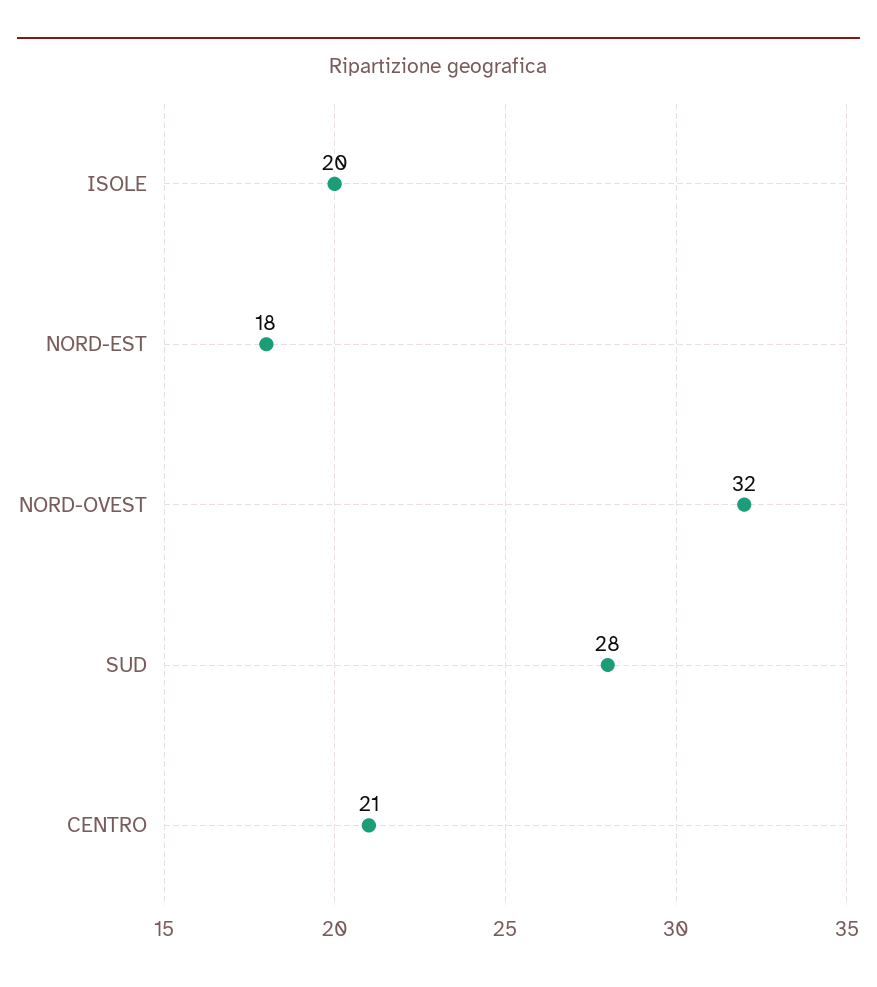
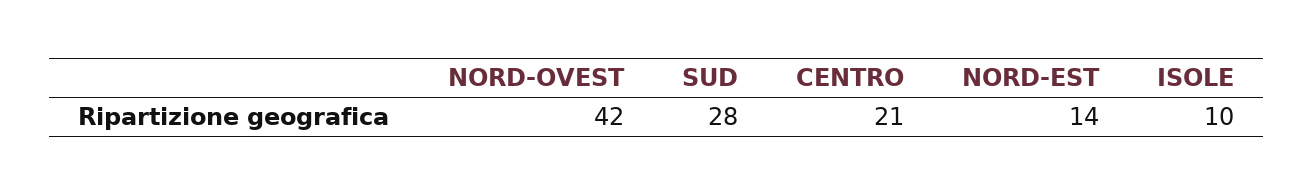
  {
-   "ISOLE": 20,
+   "ISOLE": 10,
-   "NORD-EST": 18,
+   "NORD-EST": 14,
-   "NORD-OVEST": 32,
+   "NORD-OVEST": 42,
    "SUD": 28,
    "CENTRO": 21
  }

